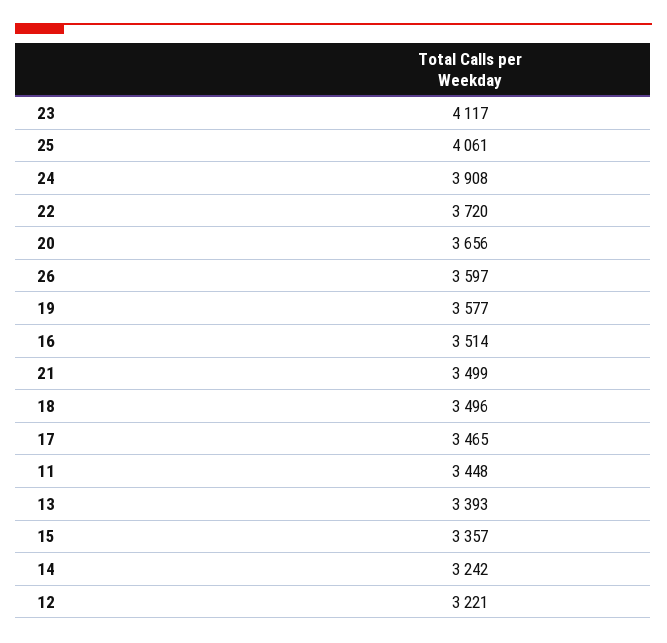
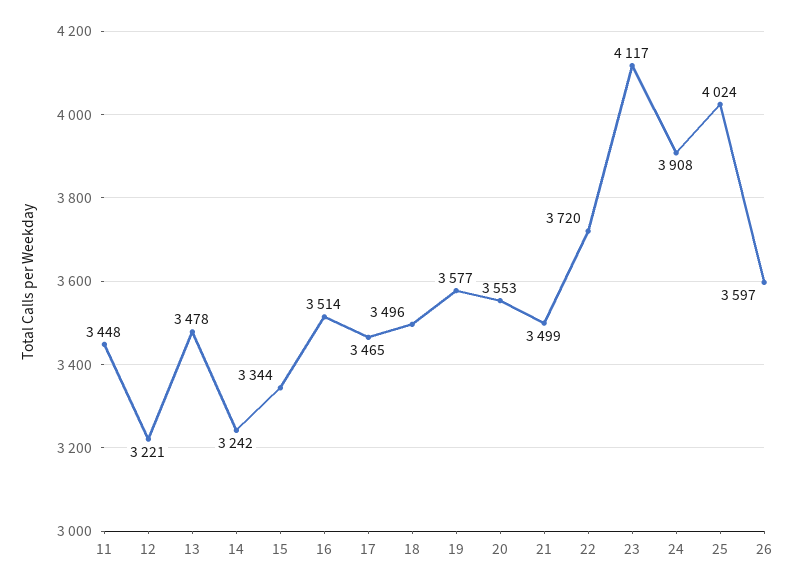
  {
    "23": 4117,
-   "25": 4061,
+   "25": 4024,
    "24": 3908,
    "22": 3720,
-   "20": 3656,
+   "20": 3553,
    "26": 3597,
    "19": 3577,
    "16": 3514,
    "21": 3499,
    "18": 3496,
    "17": 3465,
    "11": 3448,
-   "13": 3393,
+   "13": 3478,
-   "15": 3357,
+   "15": 3344,
    "14": 3242,
    "12": 3221
  }

